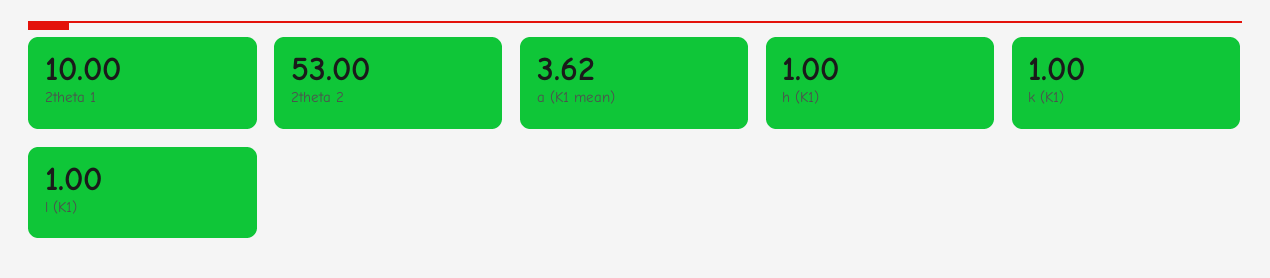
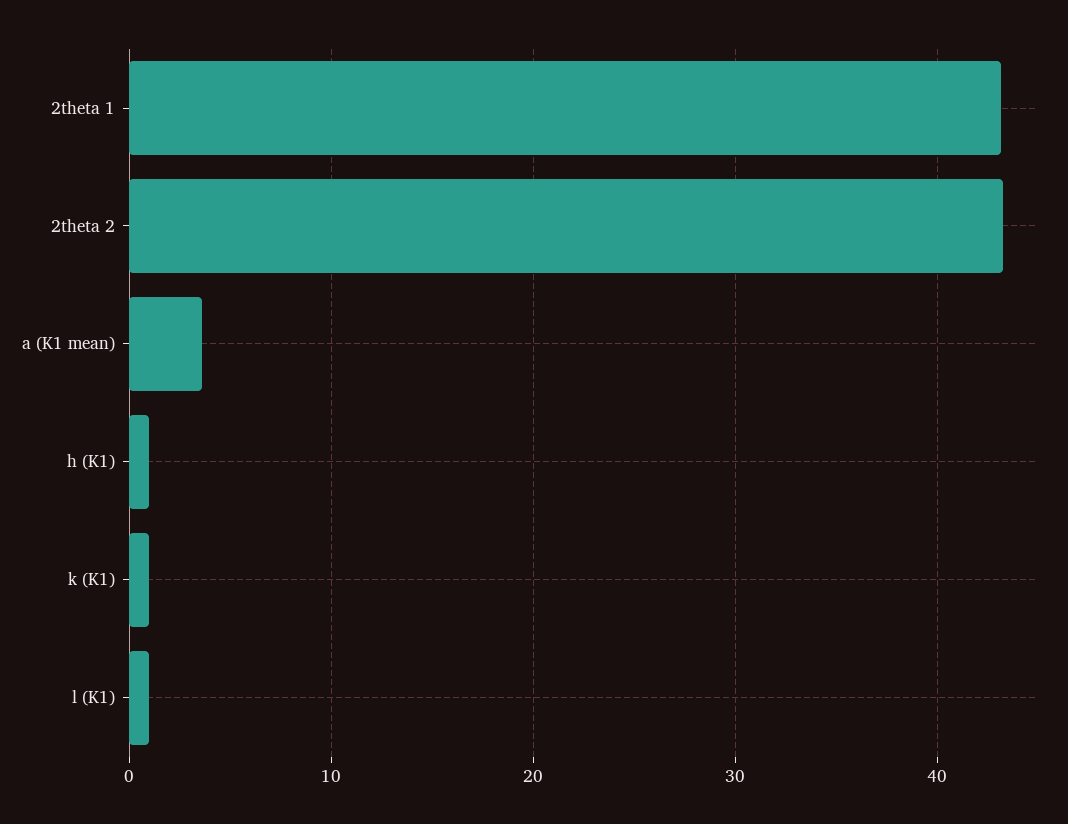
  {
-   "2theta 1": 10,
+   "2theta 1": 43,
-   "2theta 2": 53,
+   "2theta 2": 43,
    "a (K1 mean)": 3.62,
    "h (K1)": 1,
    "k (K1)": 1,
    "l (K1)": 1
  }

